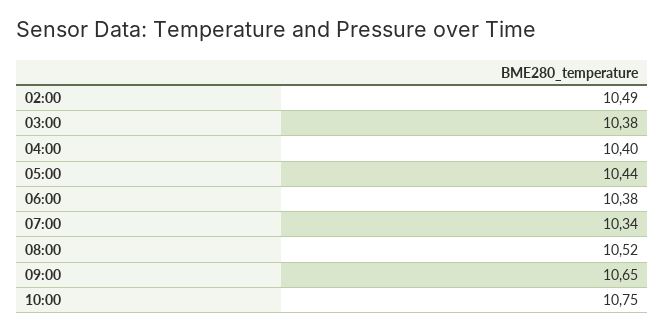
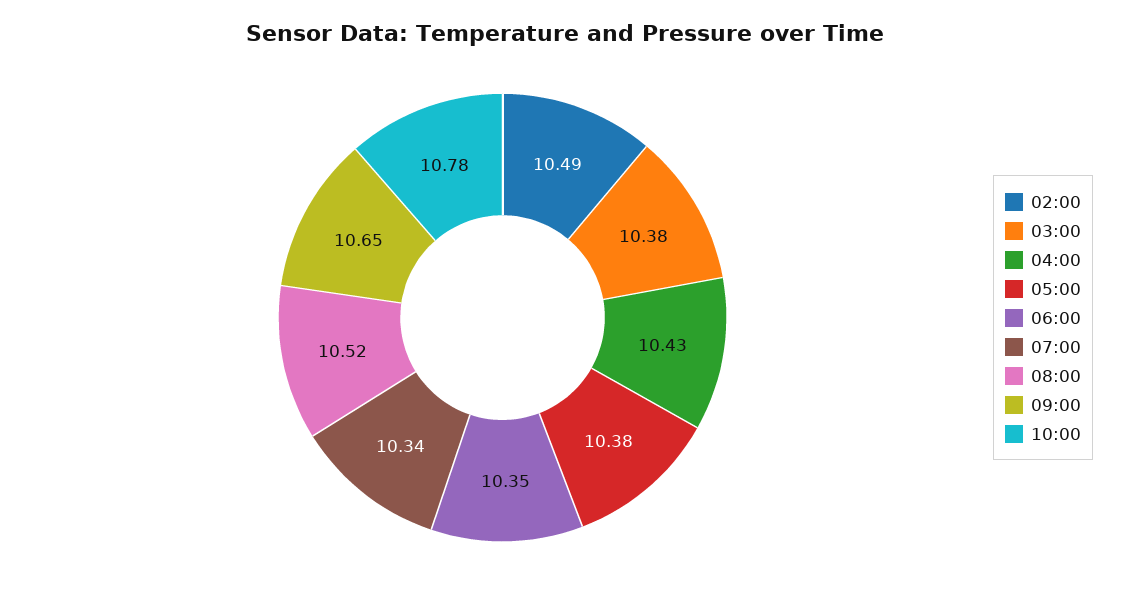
  {
    "02:00": 10.49,
    "03:00": 10.38,
-   "04:00": 10.4,
+   "04:00": 10.43,
-   "05:00": 10.44,
+   "05:00": 10.38,
-   "06:00": 10.38,
+   "06:00": 10.35,
    "07:00": 10.34,
    "08:00": 10.52,
    "09:00": 10.65,
-   "10:00": 10.75
+   "10:00": 10.78
  }

